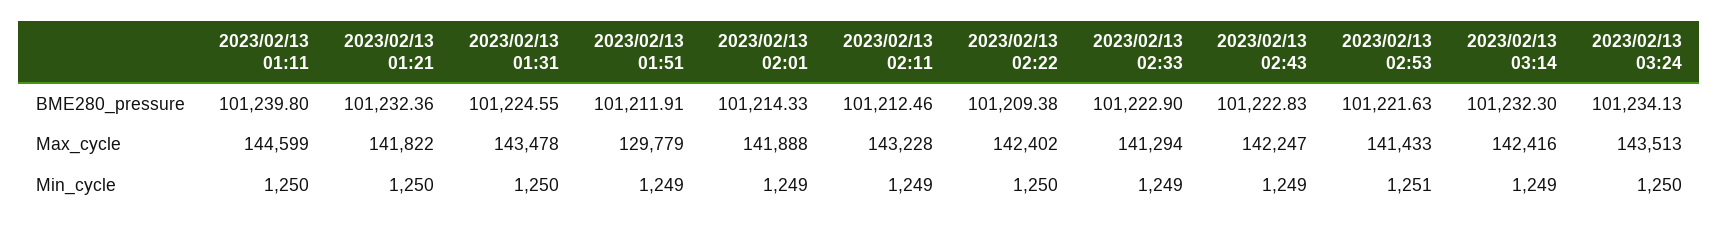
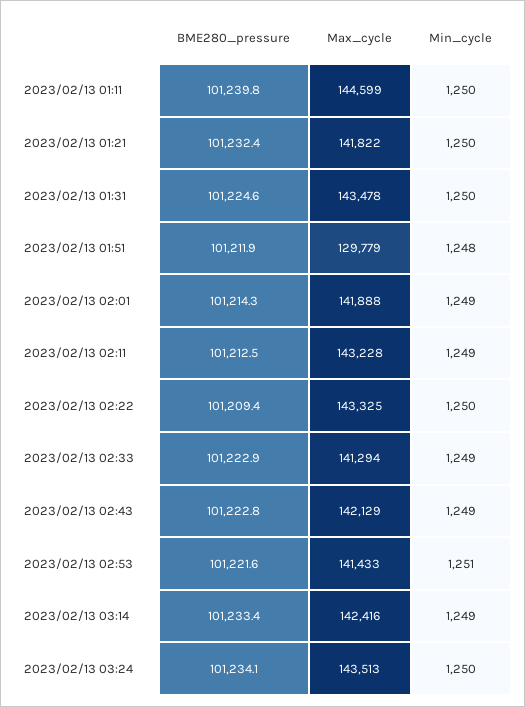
  {
    "2023/02/13 01:11": {
      "BME280_pressure": 101239.8,
      "Max_cycle": 144599,
      "Min_cycle": 1250
    },
    "2023/02/13 01:21": {
      "BME280_pressure": 101232.36,
      "Max_cycle": 141822,
      "Min_cycle": 1250
    },
    "2023/02/13 01:31": {
      "BME280_pressure": 101224.55,
      "Max_cycle": 143478,
      "Min_cycle": 1250
    },
    "2023/02/13 01:51": {
      "BME280_pressure": 101211.91,
      "Max_cycle": 129779,
-     "Min_cycle": 1249
+     "Min_cycle": 1248
    },
    "2023/02/13 02:01": {
      "BME280_pressure": 101214.33,
      "Max_cycle": 141888,
      "Min_cycle": 1249
    },
    "2023/02/13 02:11": {
      "BME280_pressure": 101212.46,
      "Max_cycle": 143228,
      "Min_cycle": 1249
    },
    "2023/02/13 02:22": {
      "BME280_pressure": 101209.38,
-     "Max_cycle": 142402,
+     "Max_cycle": 143325,
      "Min_cycle": 1250
    },
    "2023/02/13 02:33": {
      "BME280_pressure": 101222.9,
      "Max_cycle": 141294,
      "Min_cycle": 1249
    },
    "2023/02/13 02:43": {
      "BME280_pressure": 101222.83,
-     "Max_cycle": 142247,
+     "Max_cycle": 142129,
      "Min_cycle": 1249
    },
    "2023/02/13 02:53": {
      "BME280_pressure": 101221.63,
      "Max_cycle": 141433,
      "Min_cycle": 1251
    },
    "2023/02/13 03:14": {
-     "BME280_pressure": 101232.3,
+     "BME280_pressure": 101233.4,
      "Max_cycle": 142416,
      "Min_cycle": 1249
    },
    "2023/02/13 03:24": {
      "BME280_pressure": 101234.13,
      "Max_cycle": 143513,
      "Min_cycle": 1250
    }
  }

